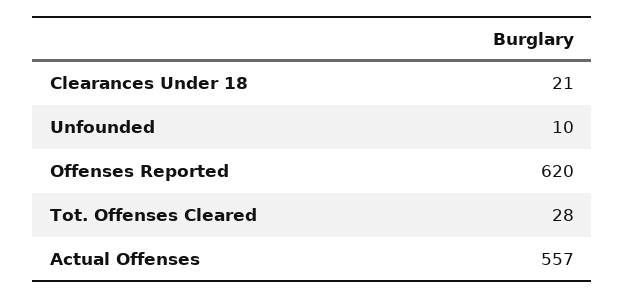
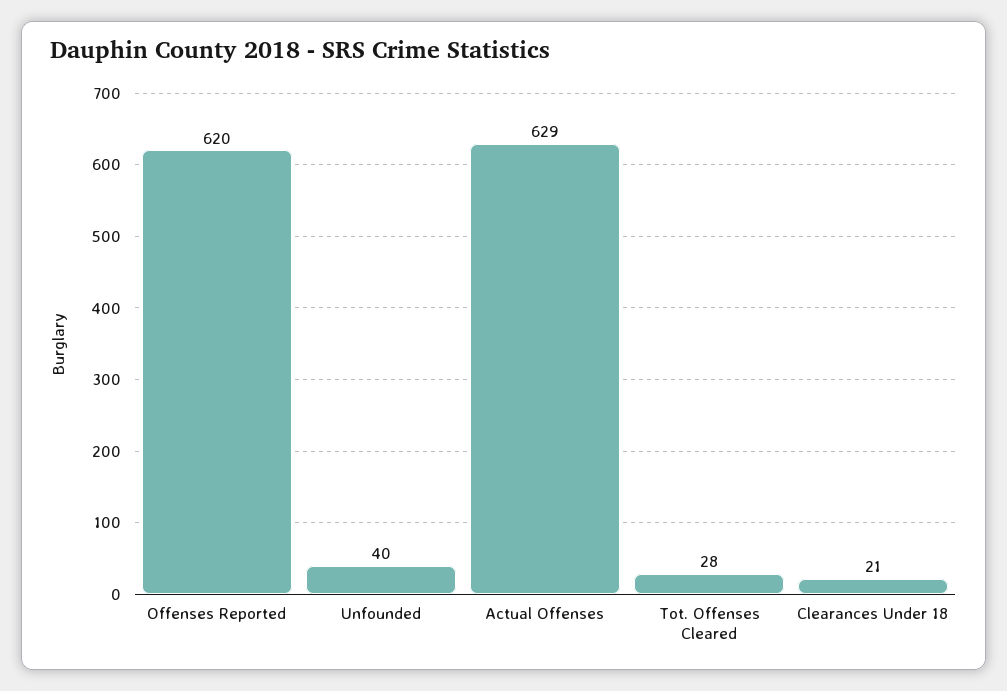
  {
    "Clearances Under 18": 21,
-   "Unfounded": 10,
+   "Unfounded": 40,
    "Offenses Reported": 620,
    "Tot. Offenses Cleared": 28,
-   "Actual Offenses": 557
+   "Actual Offenses": 629
  }

